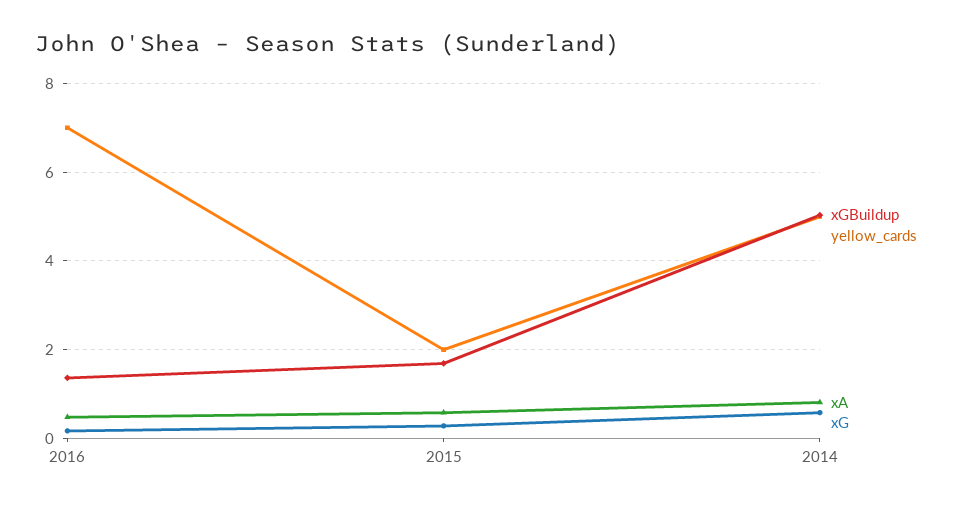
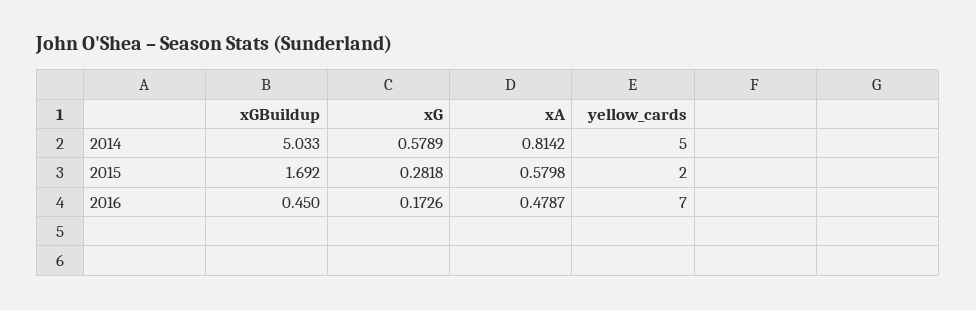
  {
    "xGBuildup": {
-     "2016": 1.4,
+     "2016": 0.45,
      "2015": 1.692,
      "2014": 5.033
    },
    "yellow_cards": {
      "2016": 7,
      "2015": 2,
      "2014": 5
    },
    "xA": {
      "2016": 0.4787,
      "2015": 0.5798,
      "2014": 0.8142
    },
    "xG": {
      "2016": 0.1726,
      "2015": 0.2818,
      "2014": 0.5789
    }
  }

